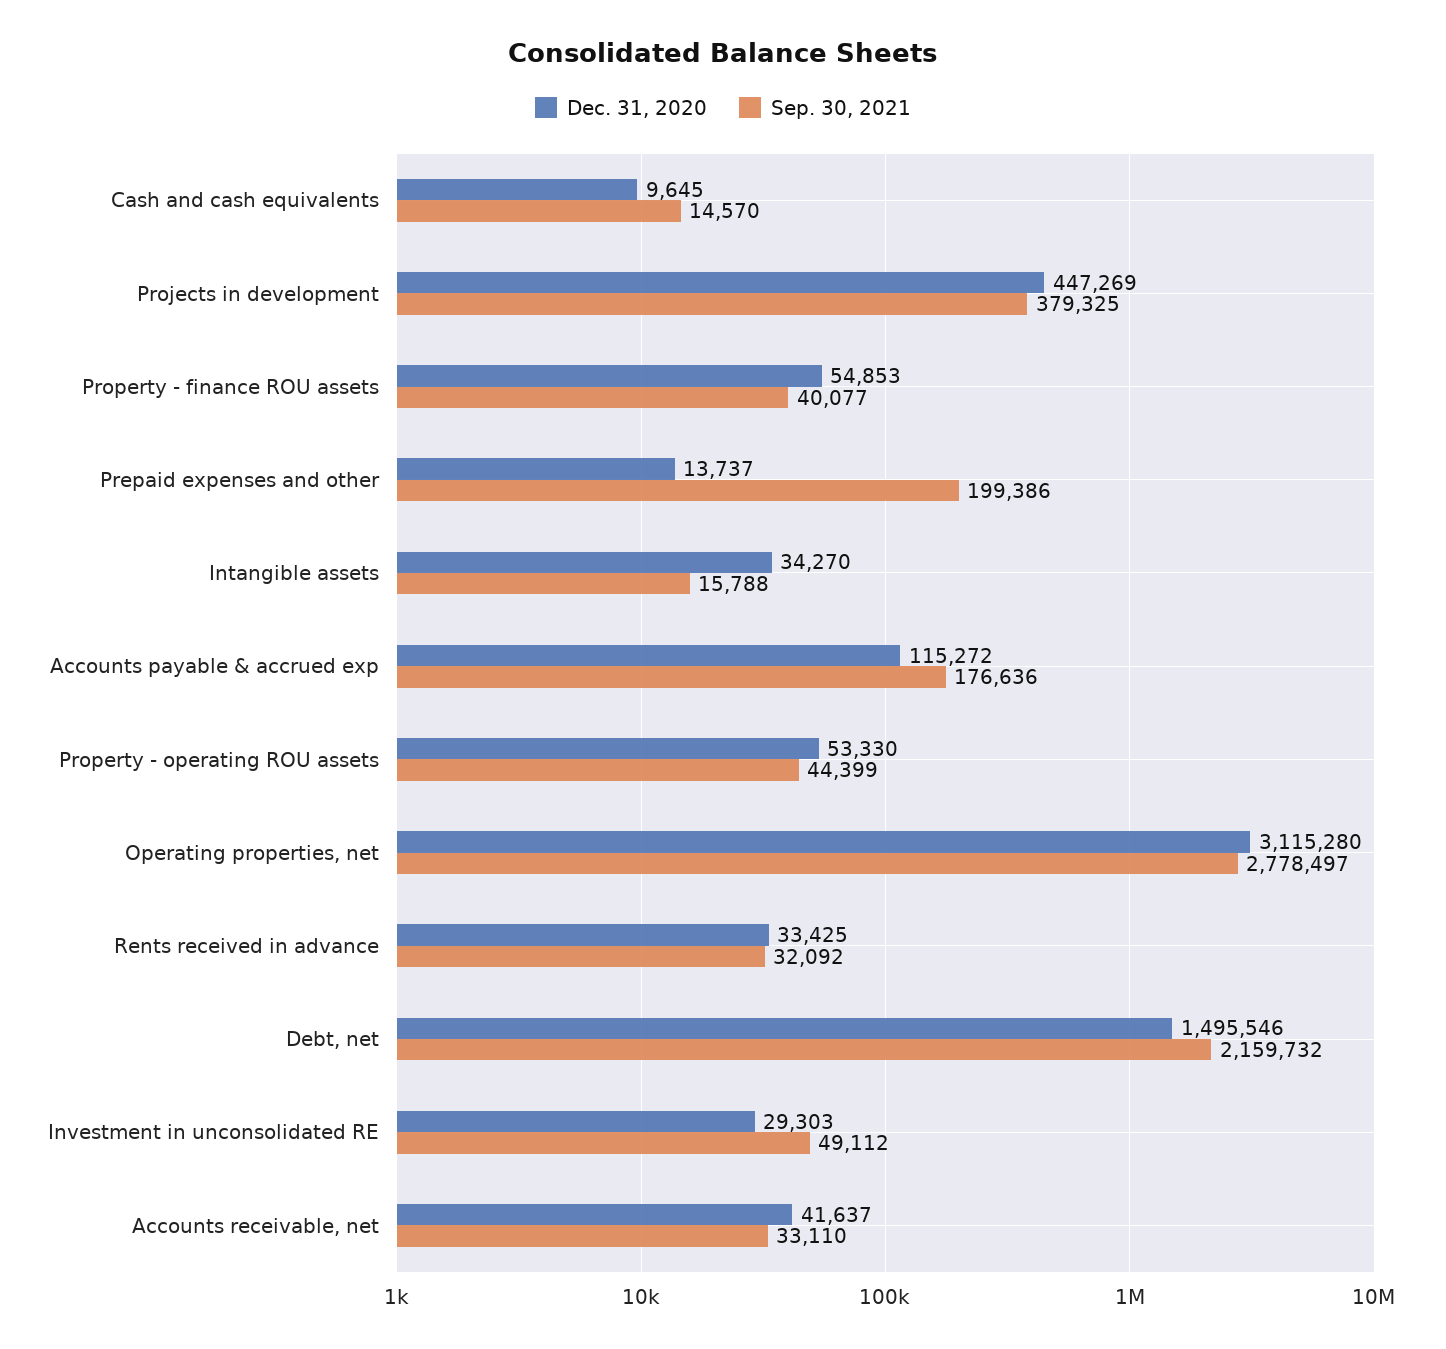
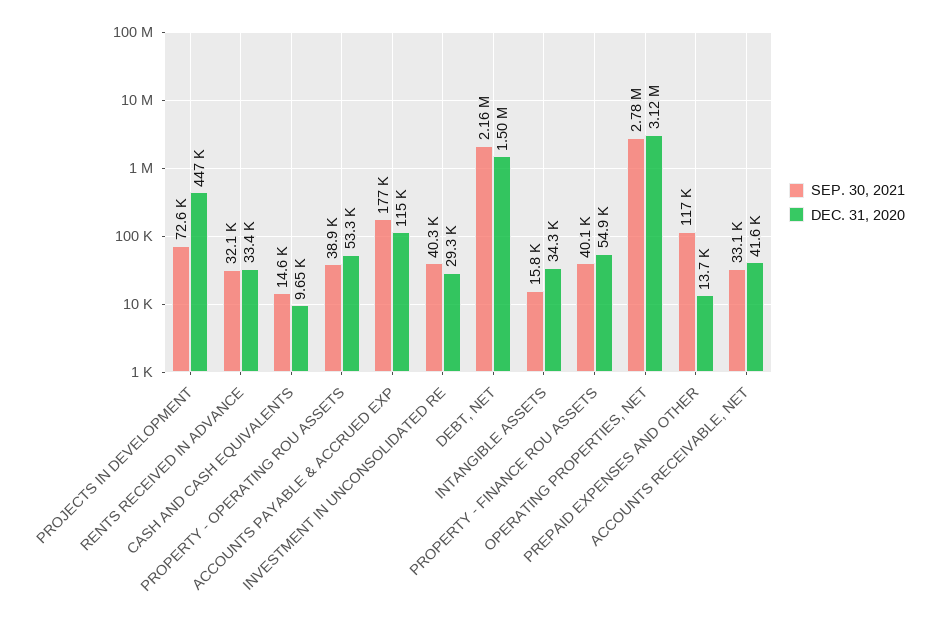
  {
    "Dec. 31, 2020": {
      "Cash and cash equivalents": 9645,
      "Projects in development": 447269,
      "Property - finance ROU assets": 54853,
      "Prepaid expenses and other": 13737,
      "Intangible assets": 34270,
      "Accounts payable & accrued exp": 115272,
      "Property - operating ROU assets": 53330,
      "Operating properties, net": 3115280,
      "Rents received in advance": 33425,
      "Debt, net": 1495546,
      "Investment in unconsolidated RE": 29303,
      "Accounts receivable, net": 41637
    },
    "Sep. 30, 2021": {
      "Cash and cash equivalents": 14570,
-     "Projects in development": 379325,
+     "Projects in development": 72600,
      "Property - finance ROU assets": 40077,
-     "Prepaid expenses and other": 199386,
+     "Prepaid expenses and other": 117000,
      "Intangible assets": 15788,
      "Accounts payable & accrued exp": 176636,
-     "Property - operating ROU assets": 44399,
+     "Property - operating ROU assets": 38900,
      "Operating properties, net": 2778497,
      "Rents received in advance": 32092,
      "Debt, net": 2159732,
-     "Investment in unconsolidated RE": 49112,
+     "Investment in unconsolidated RE": 40300,
      "Accounts receivable, net": 33110
    }
  }

